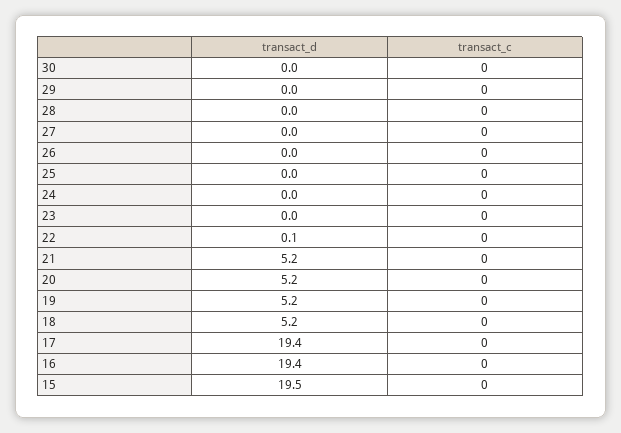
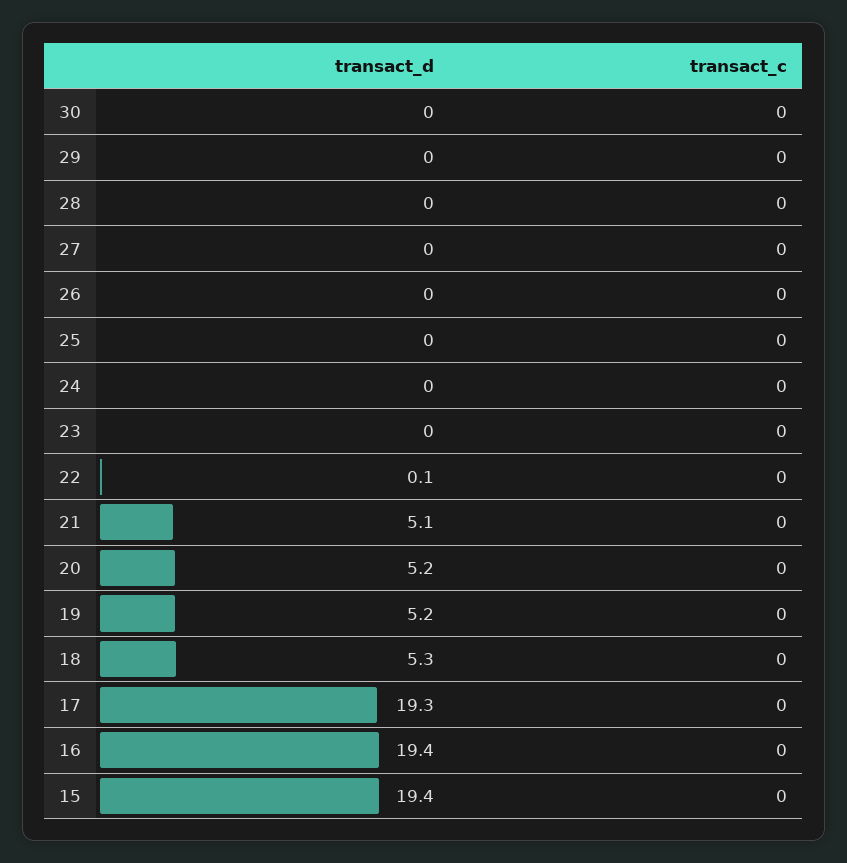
  {
    "transact_d": {
      "30": 0,
      "29": 0,
      "28": 0,
      "27": 0,
      "26": 0,
      "25": 0,
      "24": 0,
      "23": 0,
      "22": 0.1,
-     "21": 5.2,
+     "21": 5.1,
      "20": 5.2,
      "19": 5.2,
-     "18": 5.2,
+     "18": 5.3,
-     "17": 19.4,
+     "17": 19.3,
      "16": 19.4,
-     "15": 19.5
+     "15": 19.4
    },
    "transact_c": {
      "30": 0,
      "29": 0,
      "28": 0,
      "27": 0,
      "26": 0,
      "25": 0,
      "24": 0,
      "23": 0,
      "22": 0,
      "21": 0,
      "20": 0,
      "19": 0,
      "18": 0,
      "17": 0,
      "16": 0,
      "15": 0
    }
  }

